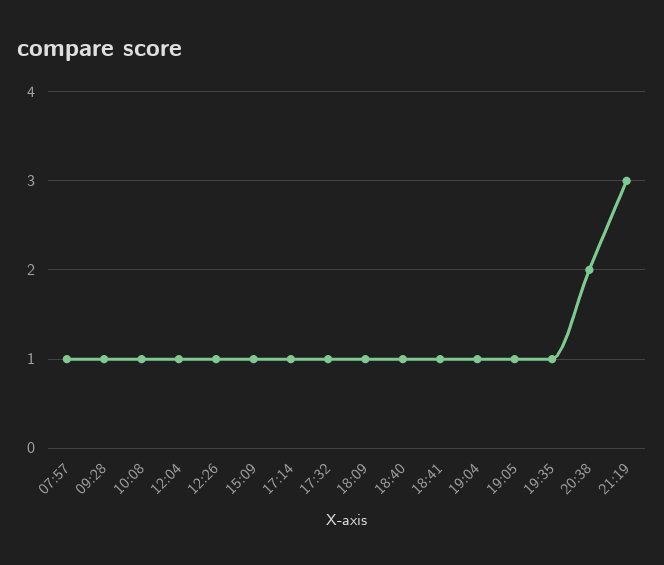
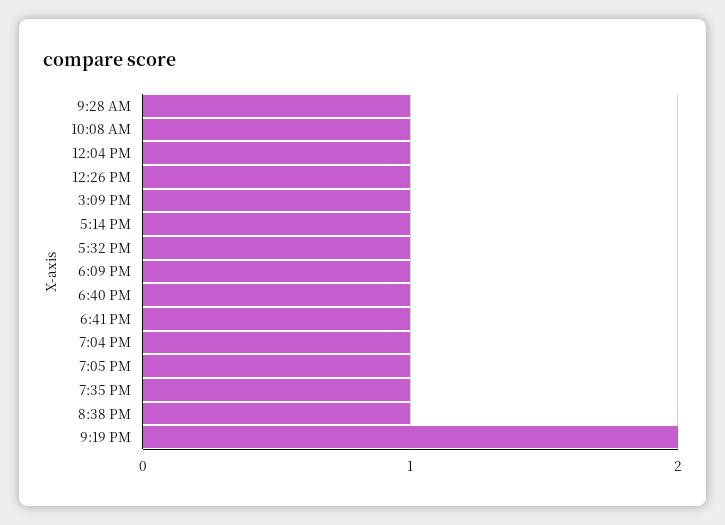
  {
-   "07:57": 1,
    "09:28": 1,
    "10:08": 1,
    "12:04": 1,
    "12:26": 1,
    "15:09": 1,
    "17:14": 1,
    "17:32": 1,
    "18:09": 1,
    "18:40": 1,
    "18:41": 1,
    "19:04": 1,
    "19:05": 1,
    "19:35": 1,
-   "20:38": 2,
+   "20:38": 1,
-   "21:19": 3
+   "21:19": 2
  }

